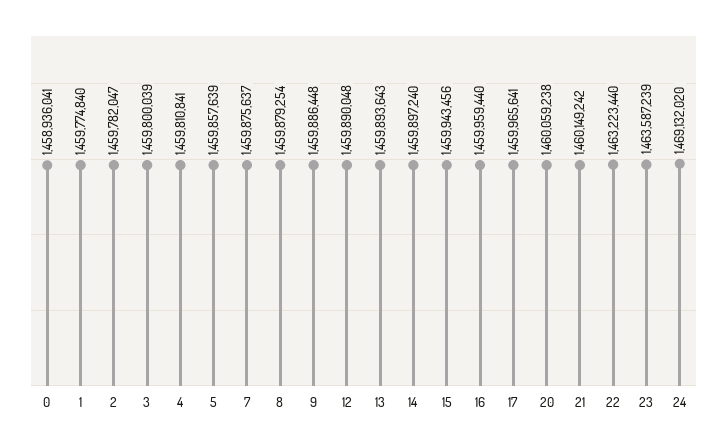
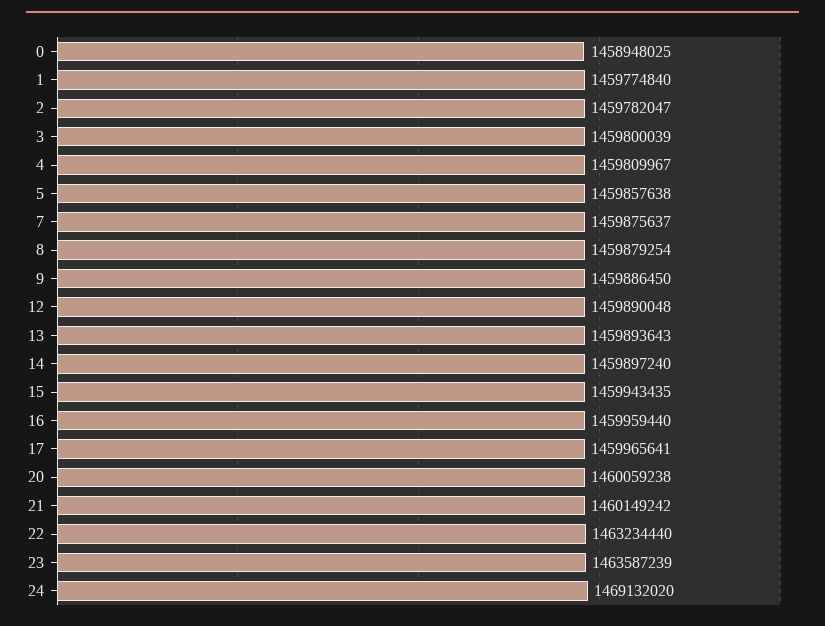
  {
-   "0": 1458936041,
+   "0": 1458948025,
    "1": 1459774840,
    "2": 1459782047,
    "3": 1459800039,
-   "4": 1459810841,
+   "4": 1459809967,
-   "5": 1459857639,
+   "5": 1459857638,
    "7": 1459875637,
    "8": 1459879254,
-   "9": 1459886448,
+   "9": 1459886450,
    "12": 1459890048,
    "13": 1459893643,
    "14": 1459897240,
-   "15": 1459943456,
+   "15": 1459943435,
    "16": 1459959440,
    "17": 1459965641,
    "20": 1460059238,
    "21": 1460149242,
-   "22": 1463223440,
+   "22": 1463234440,
    "23": 1463587239,
    "24": 1469132020
  }

